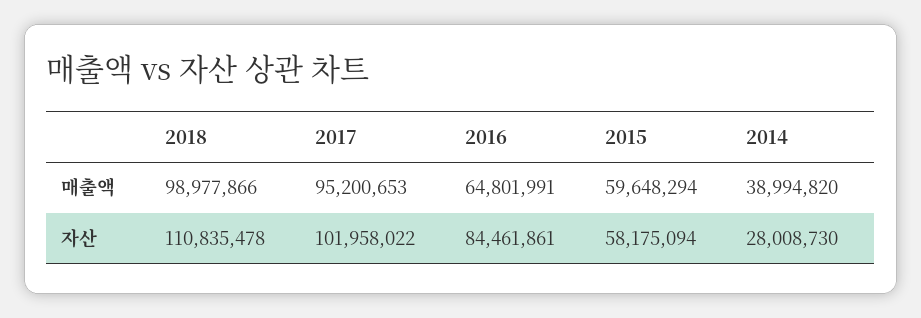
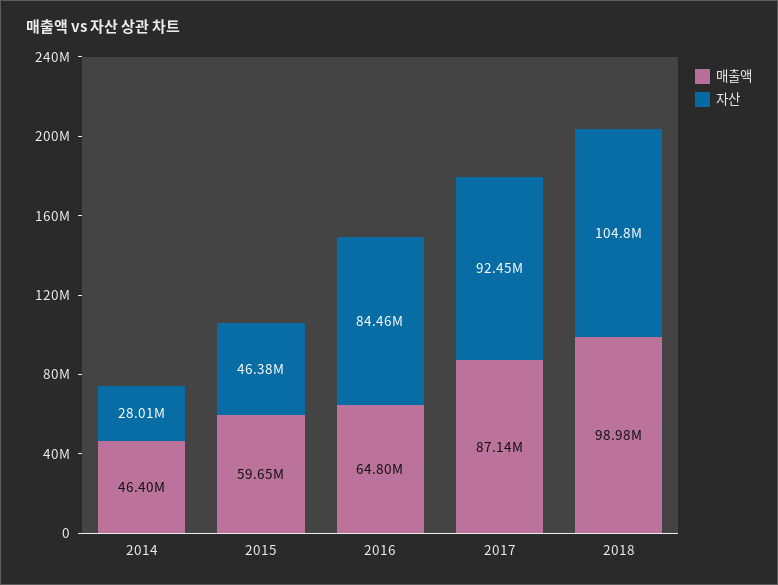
  {
    "매출액": {
      "2018": 98977866,
-     "2017": 95200653,
+     "2017": 87140000,
      "2016": 64801991,
      "2015": 59648294,
-     "2014": 38994820
+     "2014": 46400000
    },
    "자산": {
-     "2018": 110835478,
+     "2018": 104800000,
-     "2017": 101958022,
+     "2017": 92450000,
      "2016": 84461861,
-     "2015": 58175094,
+     "2015": 46380000,
      "2014": 28008730
    }
  }

